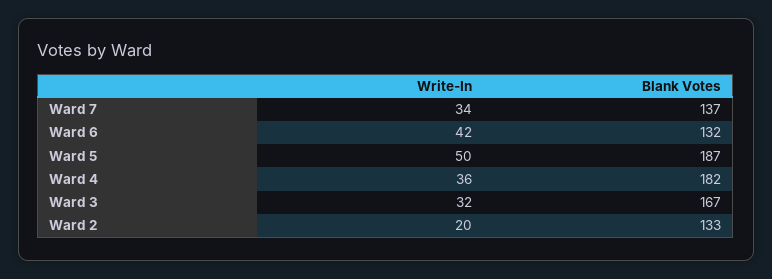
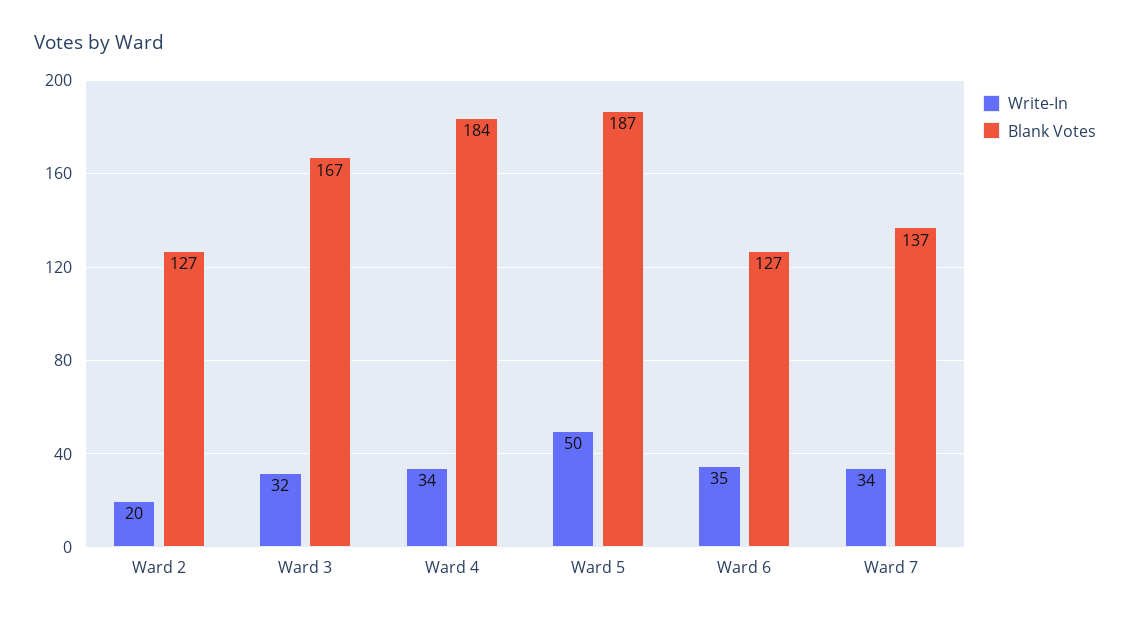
  {
    "Write-In": {
      "Ward 7": 34,
-     "Ward 6": 42,
+     "Ward 6": 35,
      "Ward 5": 50,
-     "Ward 4": 36,
+     "Ward 4": 34,
      "Ward 3": 32,
      "Ward 2": 20
    },
    "Blank Votes": {
      "Ward 7": 137,
-     "Ward 6": 132,
+     "Ward 6": 127,
      "Ward 5": 187,
-     "Ward 4": 182,
+     "Ward 4": 184,
      "Ward 3": 167,
-     "Ward 2": 133
+     "Ward 2": 127
    }
  }

